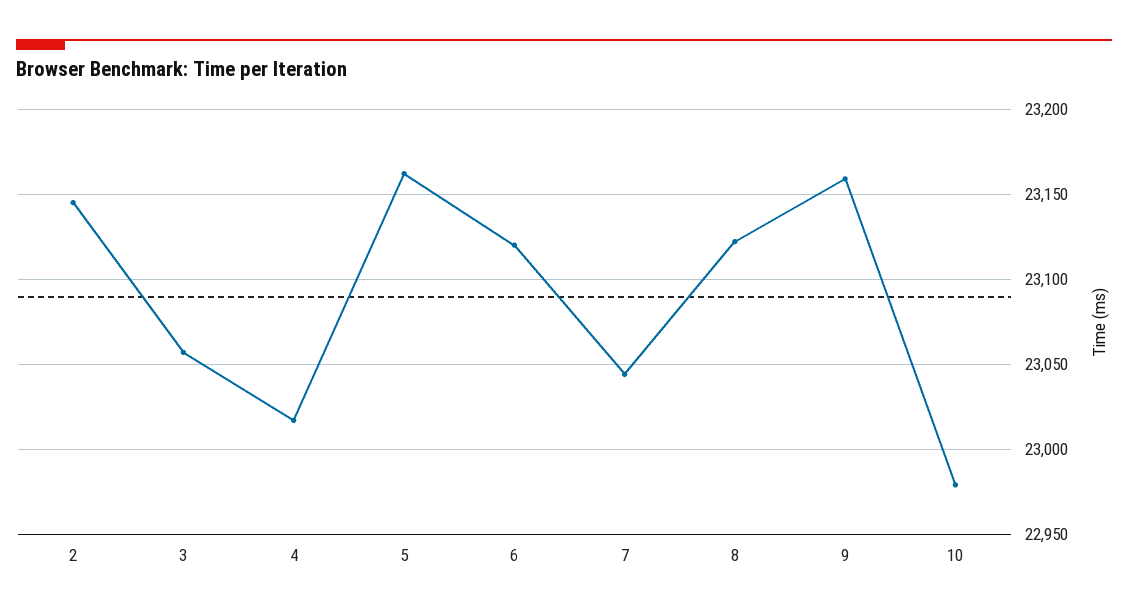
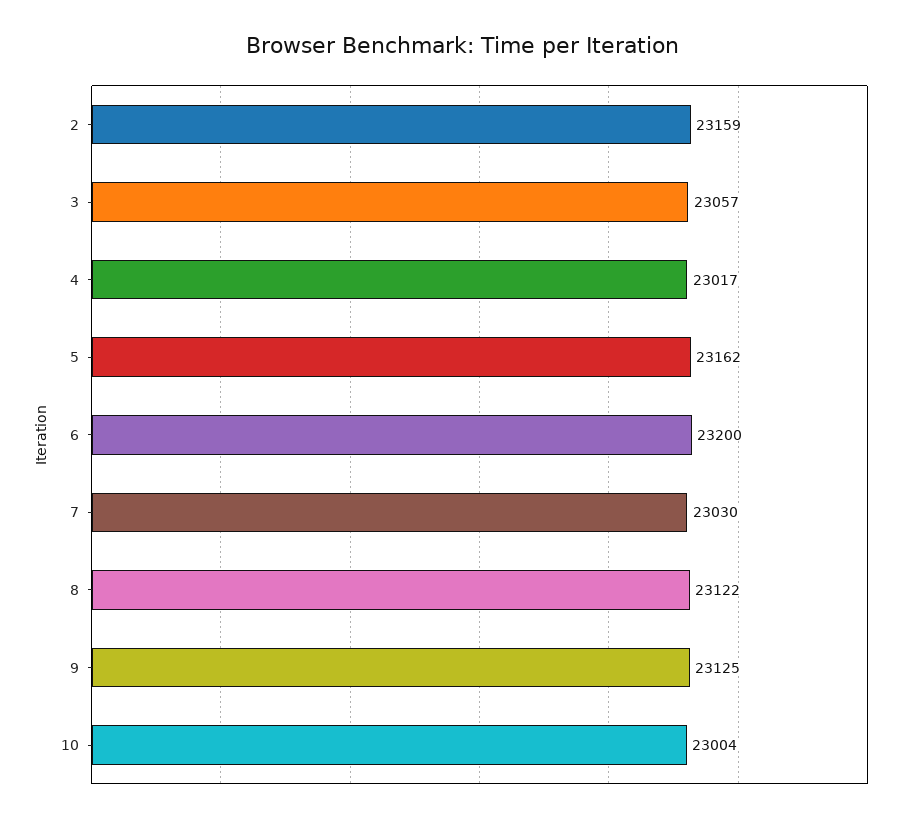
  {
-   "2": 23145,
+   "2": 23159,
    "3": 23057,
    "4": 23017,
    "5": 23162,
-   "6": 23120,
+   "6": 23200,
-   "7": 23045,
+   "7": 23030,
    "8": 23122,
-   "9": 23160,
+   "9": 23125,
-   "10": 22980
+   "10": 23004
  }

